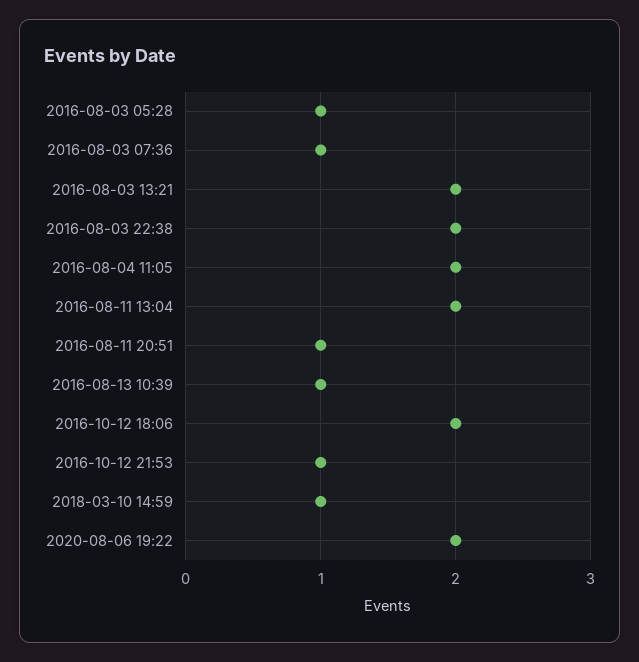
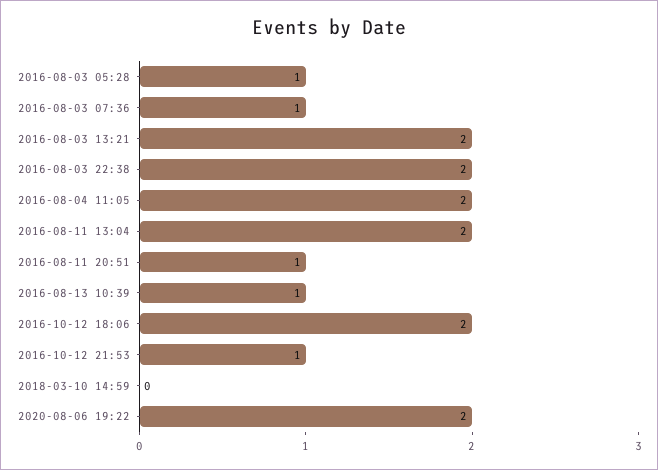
  {
    "2016-08-03 05:28": 1,
    "2016-08-03 07:36": 1,
    "2016-08-03 13:21": 2,
    "2016-08-03 22:38": 2,
    "2016-08-04 11:05": 2,
    "2016-08-11 13:04": 2,
    "2016-08-11 20:51": 1,
    "2016-08-13 10:39": 1,
    "2016-10-12 18:06": 2,
    "2016-10-12 21:53": 1,
-   "2018-03-10 14:59": 1,
+   "2018-03-10 14:59": 0,
    "2020-08-06 19:22": 2
  }

